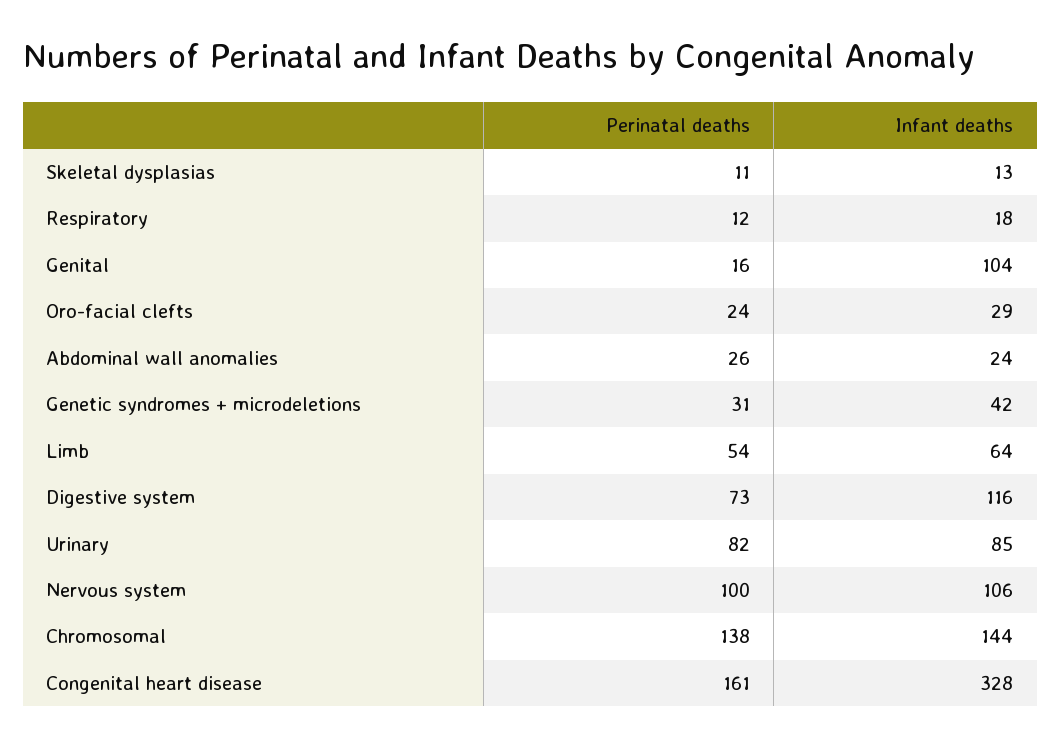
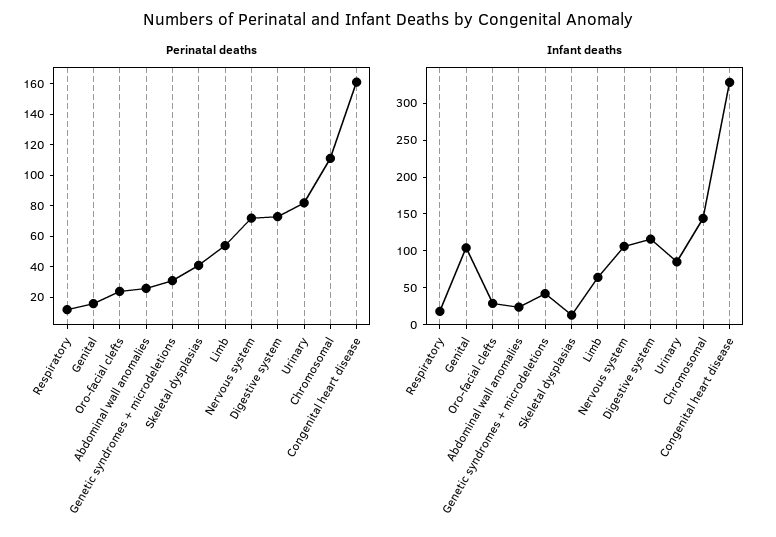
  {
    "Perinatal deaths": {
-     "Skeletal dysplasias": 11,
+     "Skeletal dysplasias": 40,
      "Respiratory": 12,
      "Genital": 16,
      "Oro-facial clefts": 24,
      "Abdominal wall anomalies": 26,
      "Genetic syndromes + microdeletions": 31,
      "Limb": 54,
      "Digestive system": 73,
      "Urinary": 82,
-     "Nervous system": 100,
+     "Nervous system": 70,
-     "Chromosomal": 138,
+     "Chromosomal": 110,
      "Congenital heart disease": 161
    },
    "Infant deaths": {
      "Skeletal dysplasias": 13,
      "Respiratory": 18,
      "Genital": 104,
      "Oro-facial clefts": 29,
      "Abdominal wall anomalies": 24,
      "Genetic syndromes + microdeletions": 42,
      "Limb": 64,
      "Digestive system": 116,
      "Urinary": 85,
      "Nervous system": 106,
      "Chromosomal": 144,
      "Congenital heart disease": 328
    }
  }

